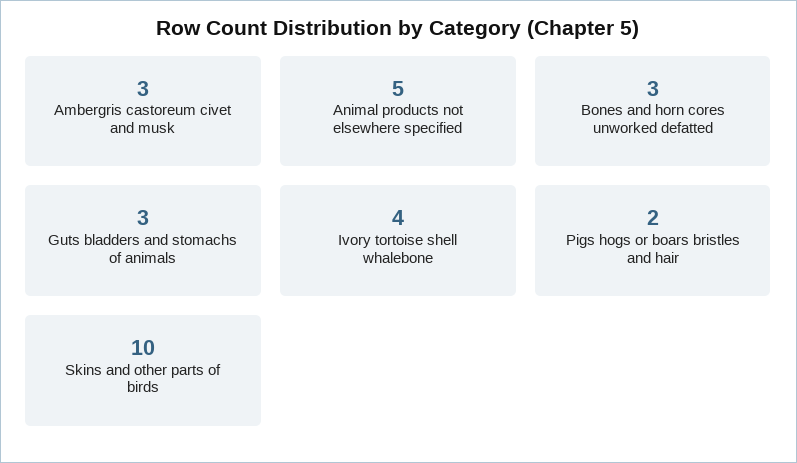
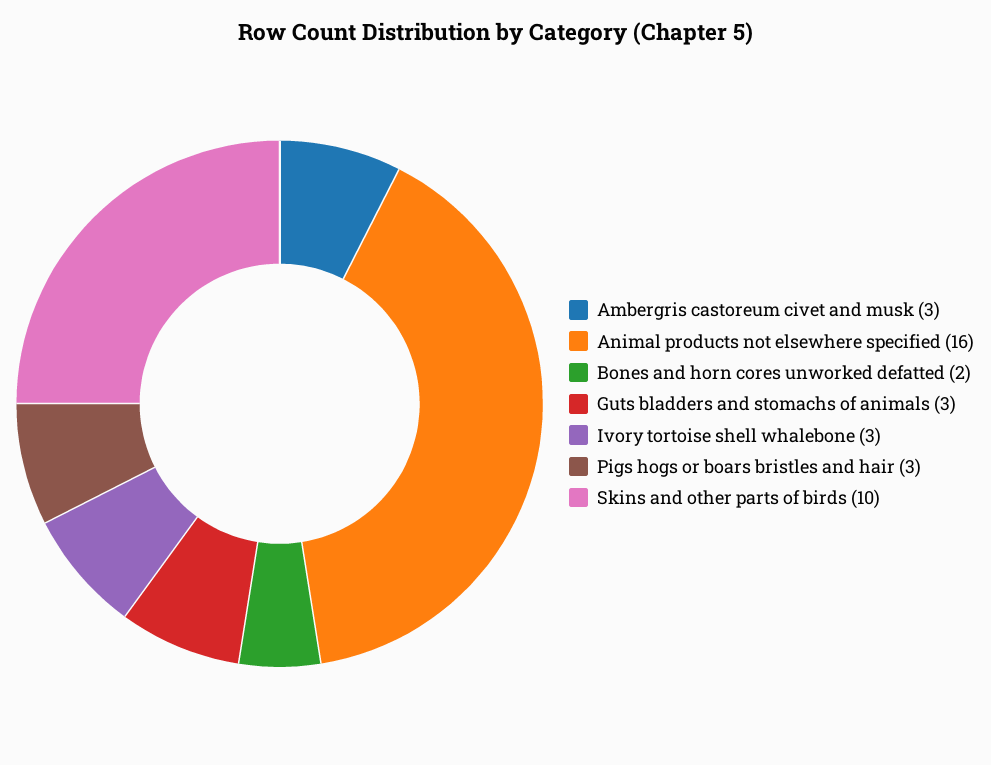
  {
    "Ambergris castoreum civet and musk": 3,
-   "Animal products not elsewhere specified": 5,
+   "Animal products not elsewhere specified": 16,
-   "Bones and horn cores unworked defatted": 3,
+   "Bones and horn cores unworked defatted": 2,
    "Guts bladders and stomachs of animals": 3,
-   "Ivory tortoise shell whalebone": 4,
+   "Ivory tortoise shell whalebone": 3,
-   "Pigs hogs or boars bristles and hair": 2,
+   "Pigs hogs or boars bristles and hair": 3,
    "Skins and other parts of birds": 10
  }

